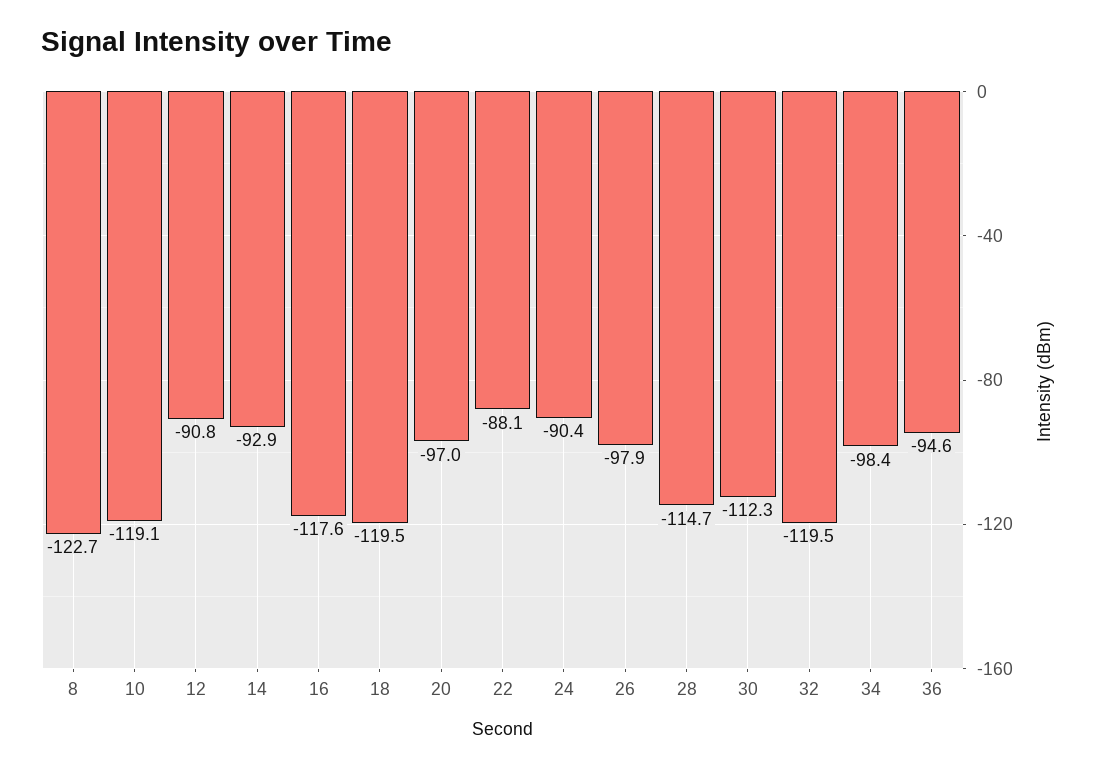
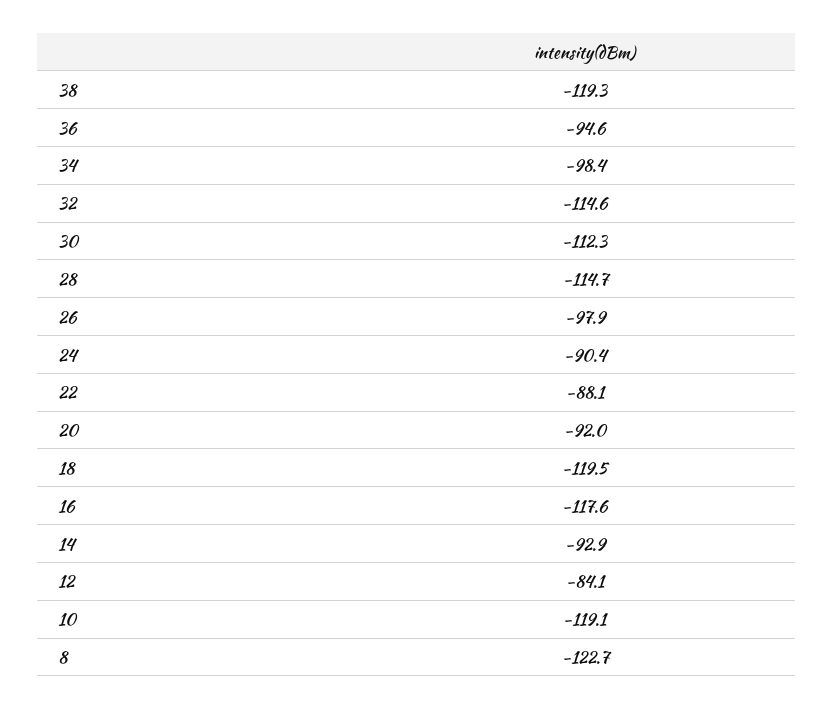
  {
    "8": -122.7,
    "10": -119.1,
-   "12": -90.8,
+   "12": -84.1,
    "14": -92.9,
    "16": -117.6,
    "18": -119.5,
-   "20": -97,
+   "20": -92,
    "22": -88.1,
    "24": -90.4,
    "26": -97.9,
    "28": -114.7,
    "30": -112.3,
-   "32": -119.5,
+   "32": -114.6,
    "34": -98.4,
-   "36": -94.6
+   "36": -94.6,
+   "38": -119.3
  }

